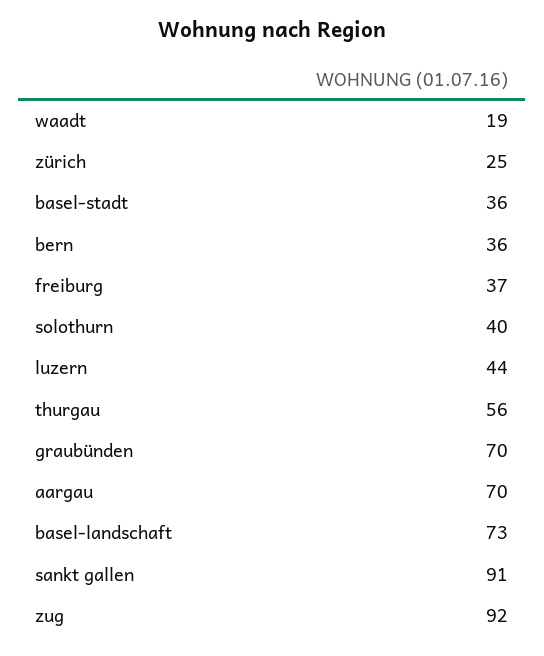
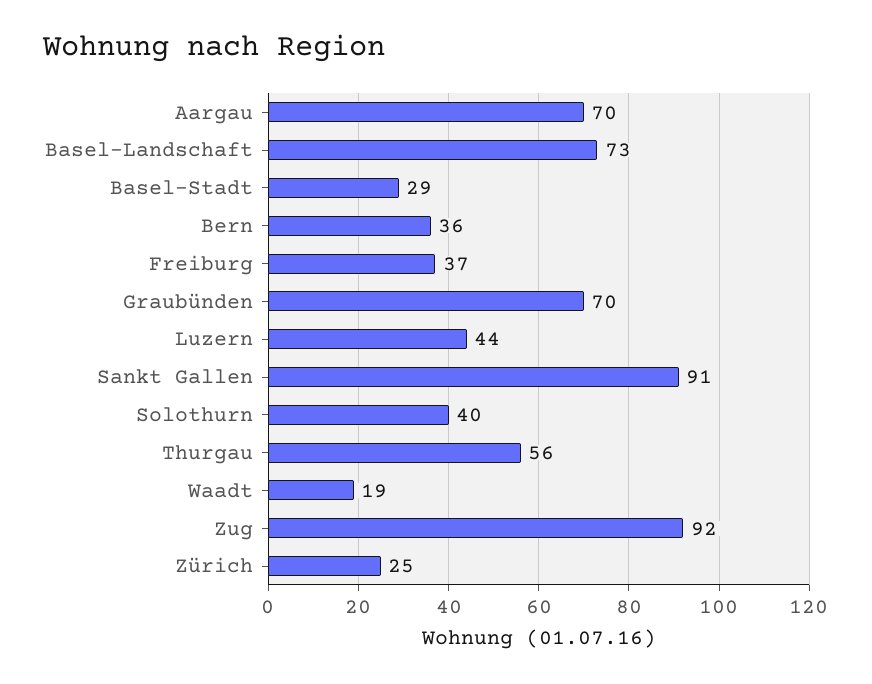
  {
    "waadt": 19,
    "zürich": 25,
-   "basel-stadt": 36,
+   "basel-stadt": 29,
    "bern": 36,
    "freiburg": 37,
    "solothurn": 40,
    "luzern": 44,
    "thurgau": 56,
    "graubünden": 70,
    "aargau": 70,
    "basel-landschaft": 73,
    "sankt gallen": 91,
    "zug": 92
  }

